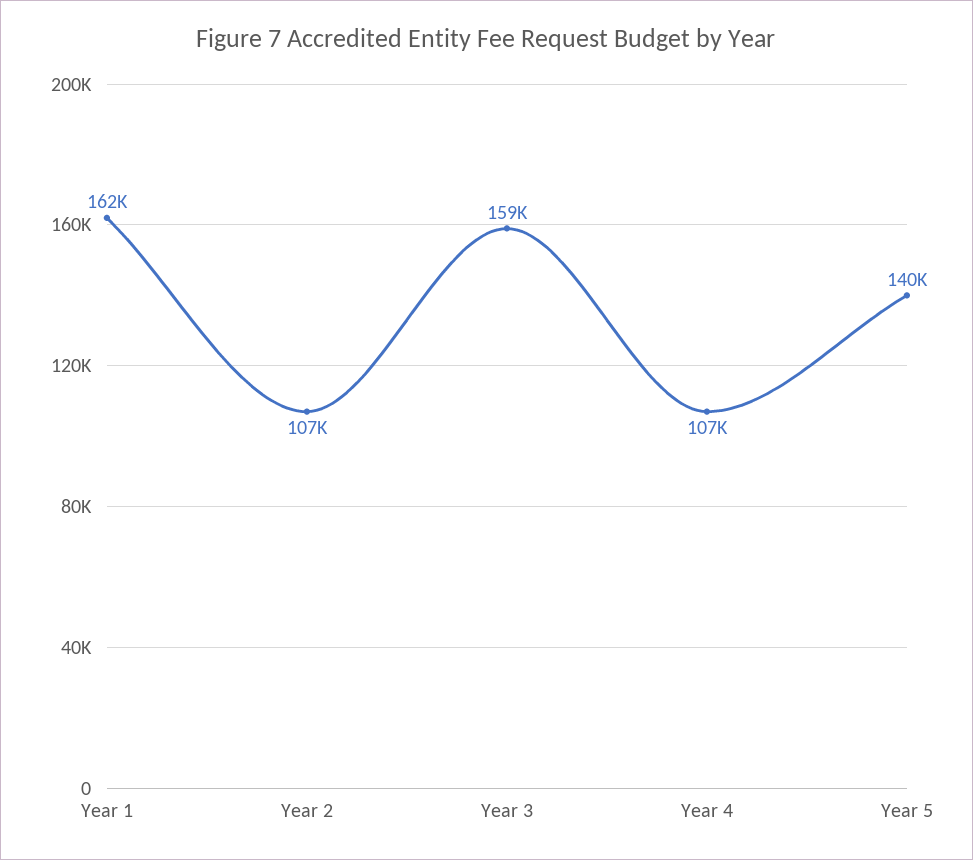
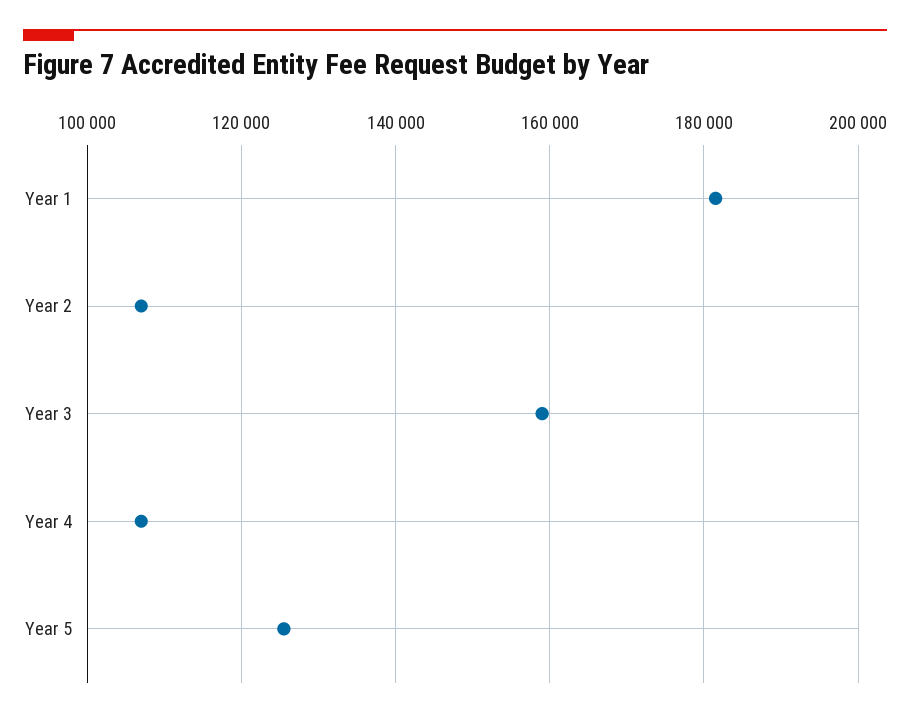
  {
-   "Year 1": 162000,
+   "Year 1": 182000,
    "Year 2": 107000,
    "Year 3": 159000,
    "Year 4": 107000,
-   "Year 5": 140000
+   "Year 5": 126000
  }

